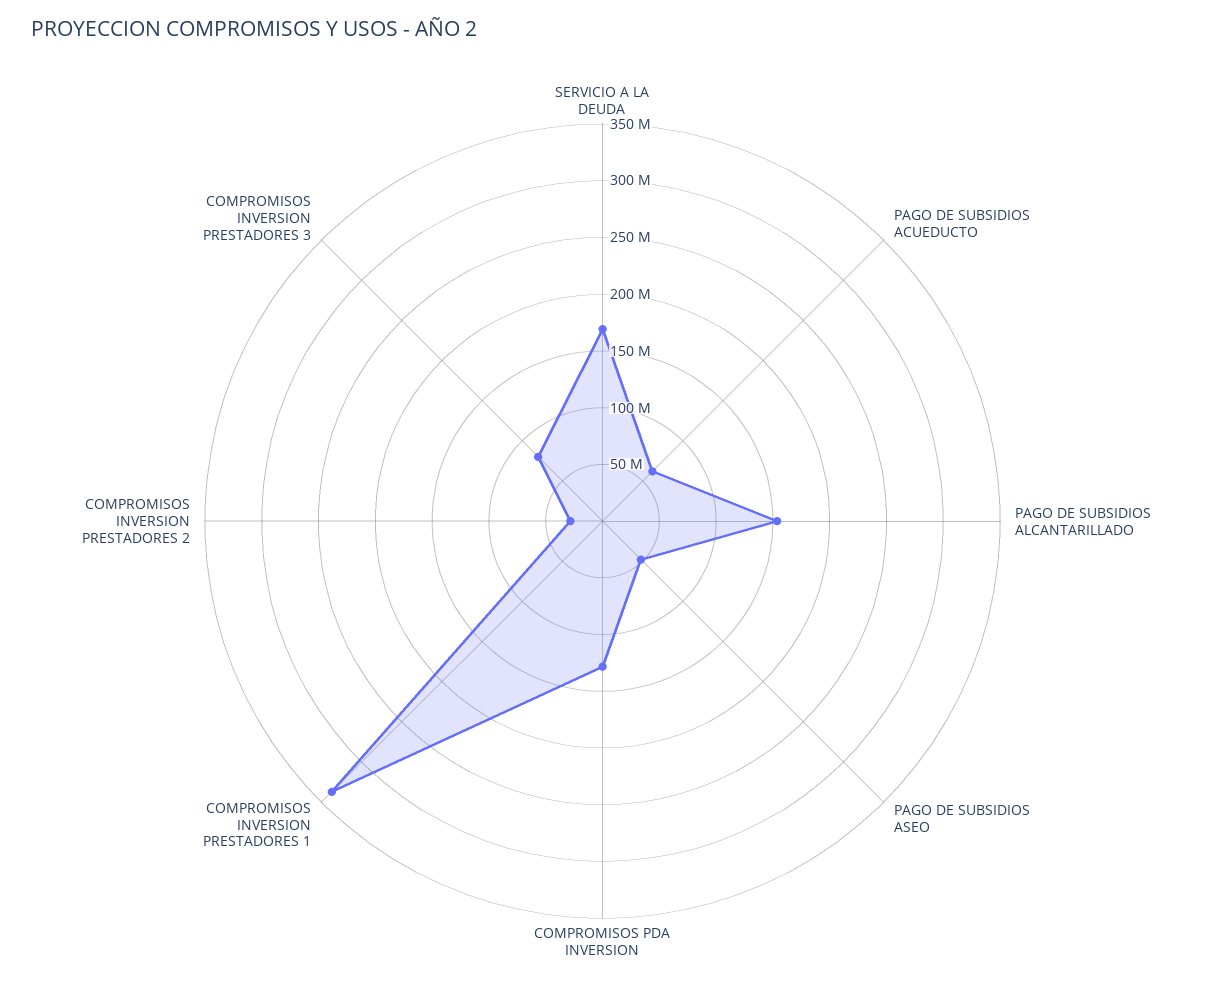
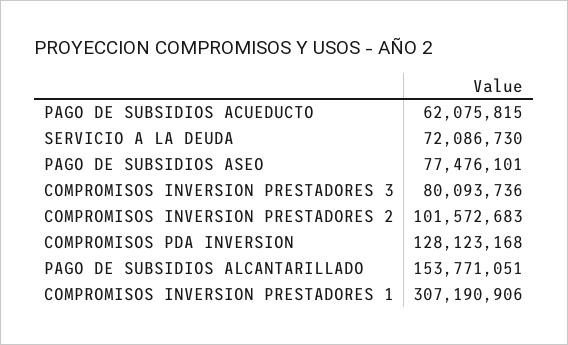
  {
-   "SERVICIO A LA DEUDA": 170000000,
+   "SERVICIO A LA DEUDA": 72086730,
    "PAGO DE SUBSIDIOS ACUEDUCTO": 62075815,
    "PAGO DE SUBSIDIOS ALCANTARILLADO": 153771051,
-   "PAGO DE SUBSIDIOS ASEO": 50000000,
+   "PAGO DE SUBSIDIOS ASEO": 77476101,
    "COMPROMISOS PDA INVERSION": 128123168,
-   "COMPROMISOS INVERSION PRESTADORES 1": 340000000,
+   "COMPROMISOS INVERSION PRESTADORES 1": 307190906,
-   "COMPROMISOS INVERSION PRESTADORES 2": 30000000,
+   "COMPROMISOS INVERSION PRESTADORES 2": 101572683,
    "COMPROMISOS INVERSION PRESTADORES 3": 80093736
  }

